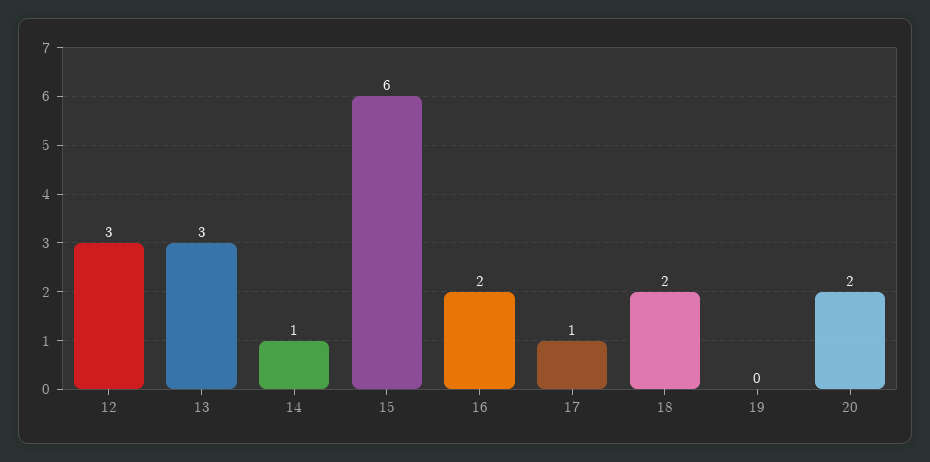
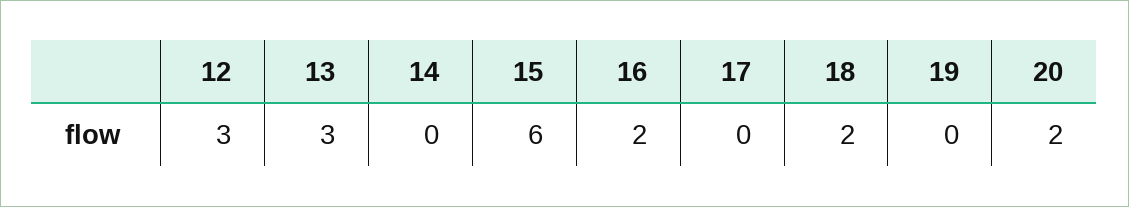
  {
    "12": 3,
    "13": 3,
-   "14": 1,
+   "14": 0,
    "15": 6,
    "16": 2,
-   "17": 1,
+   "17": 0,
    "18": 2,
    "19": 0,
    "20": 2
  }

